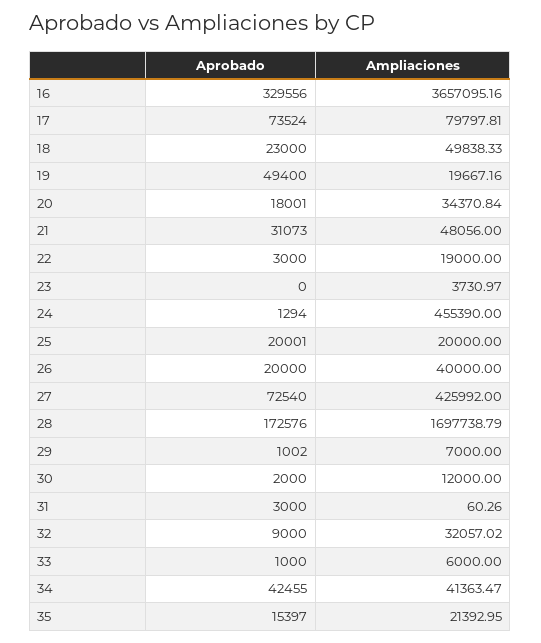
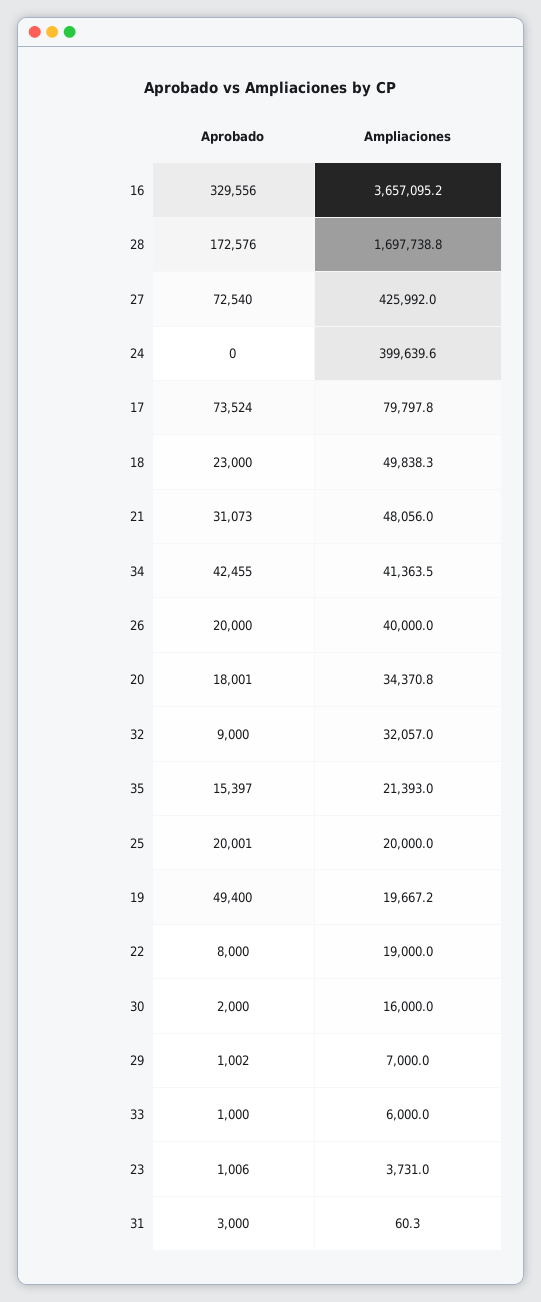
  {
    "Aprobado": {
      "16": 329556,
      "17": 73524,
      "18": 23000,
      "19": 49400,
      "20": 18001,
      "21": 31073,
-     "22": 3000,
+     "22": 8000,
-     "23": 0,
+     "23": 1006,
-     "24": 1294,
+     "24": 0,
      "25": 20001,
      "26": 20000,
      "27": 72540,
      "28": 172576,
      "29": 1002,
      "30": 2000,
      "31": 3000,
      "32": 9000,
      "33": 1000,
      "34": 42455,
      "35": 15397
    },
    "Ampliaciones": {
      "16": 3657095.16,
      "17": 79797.81,
      "18": 49838.33,
      "19": 19667.16,
      "20": 34370.84,
      "21": 48056,
      "22": 19000,
      "23": 3730.97,
-     "24": 455390,
+     "24": 399639.6,
      "25": 20000,
      "26": 40000,
      "27": 425992,
      "28": 1697738.79,
      "29": 7000,
-     "30": 12000,
+     "30": 16000,
      "31": 60.26,
      "32": 32057.02,
      "33": 6000,
      "34": 41363.47,
      "35": 21392.95
    }
  }

